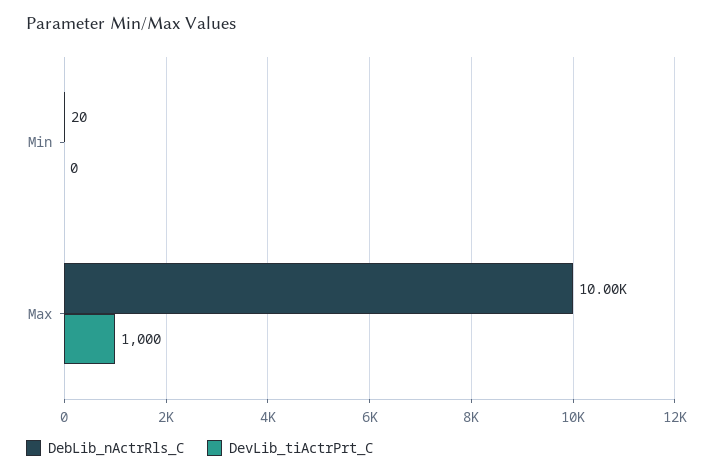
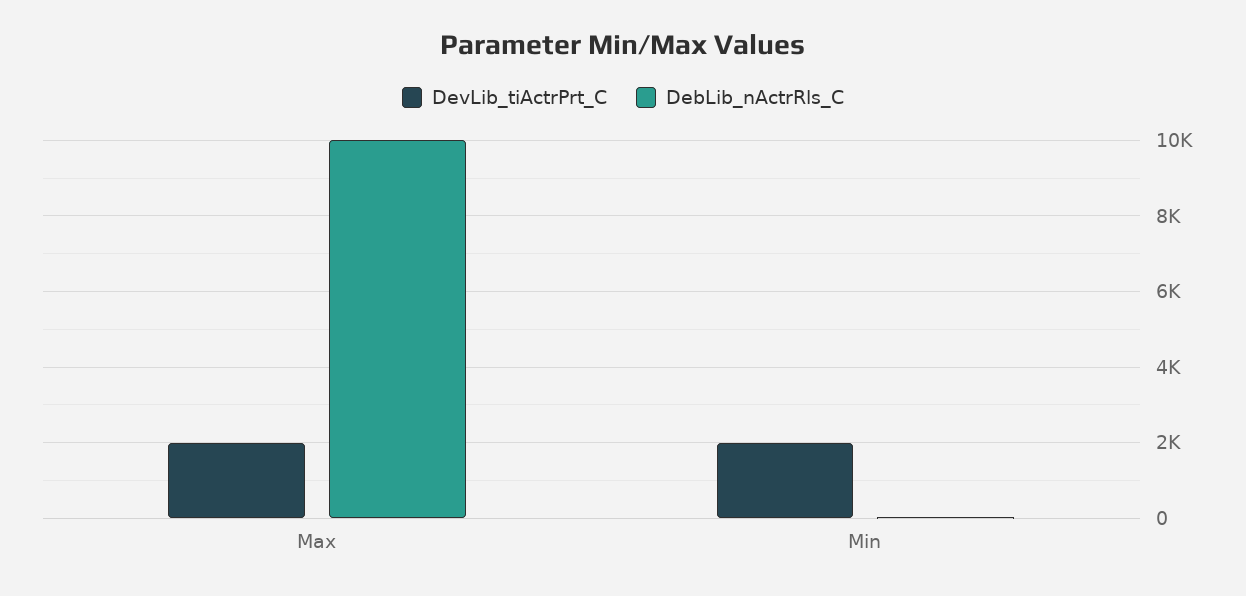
  {
    "DebLib_nActrRls_C": {
      "Min": 20,
      "Max": 10000
    },
    "DevLib_tiActrPrt_C": {
-     "Min": 0,
+     "Min": 2000,
-     "Max": 1000
+     "Max": 2000
    }
  }

